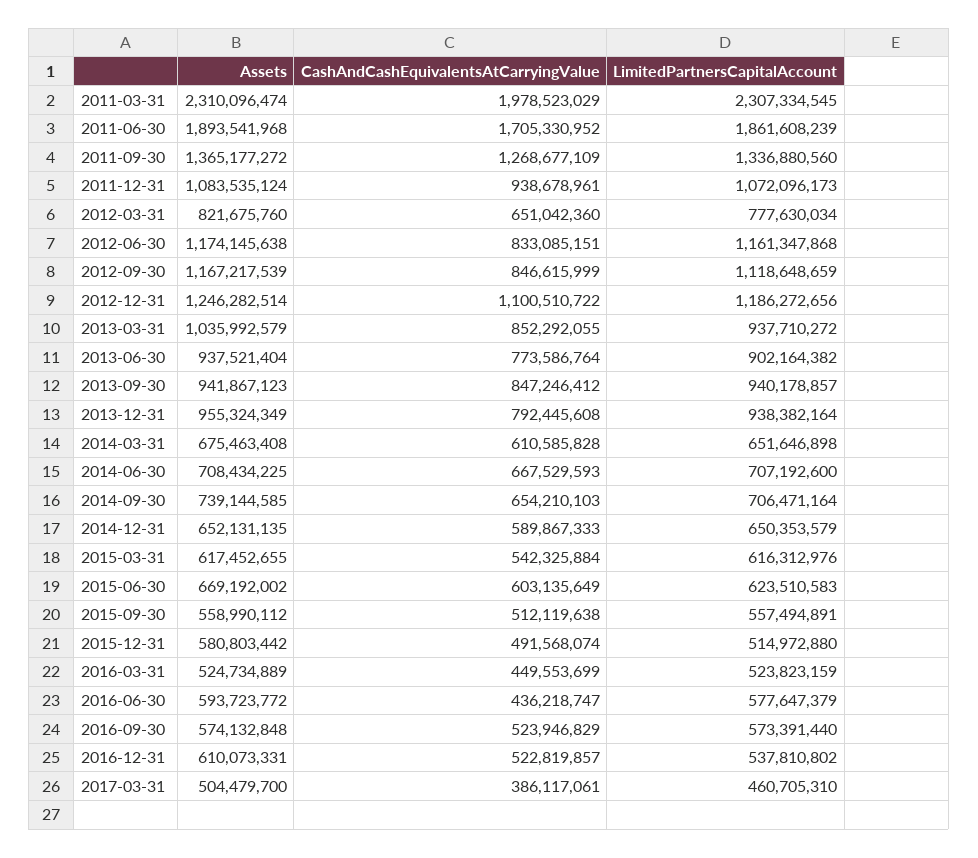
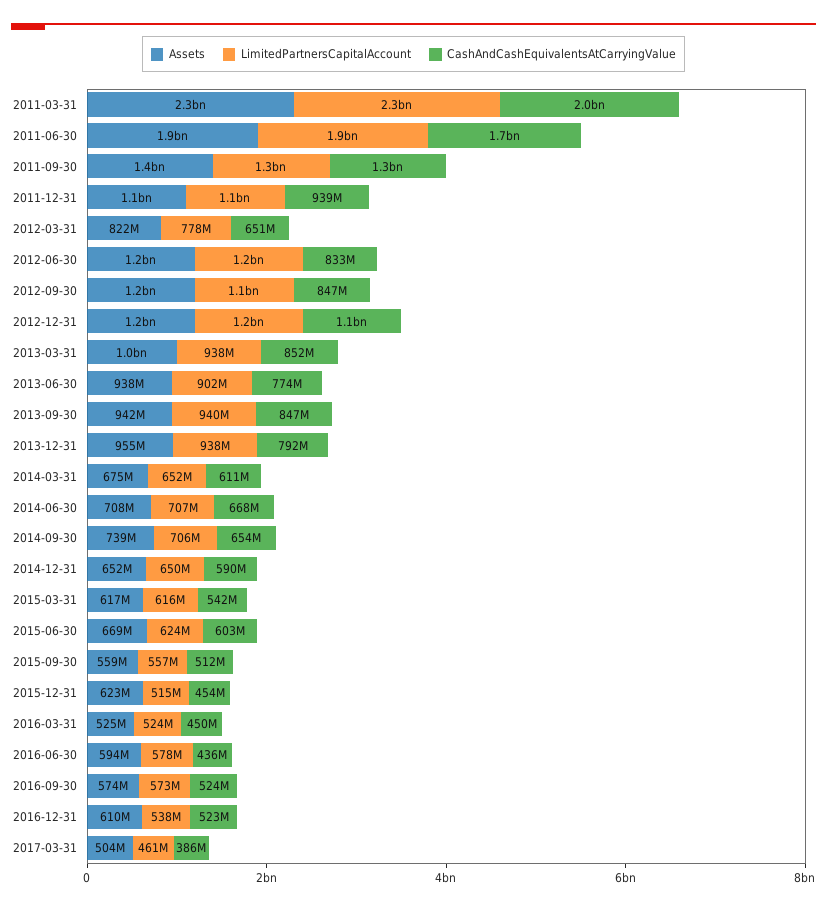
  {
    "Assets": {
      "2011-03-31": 2310096474,
      "2011-06-30": 1893541968,
      "2011-09-30": 1365177272,
      "2011-12-31": 1083535124,
      "2012-03-31": 821675760,
      "2012-06-30": 1174145638,
      "2012-09-30": 1167217539,
      "2012-12-31": 1246282514,
      "2013-03-31": 1035992579,
      "2013-06-30": 937521404,
      "2013-09-30": 941867123,
      "2013-12-31": 955324349,
      "2014-03-31": 675463408,
      "2014-06-30": 708434225,
      "2014-09-30": 739144585,
      "2014-12-31": 652131135,
      "2015-03-31": 617452655,
      "2015-06-30": 669192002,
      "2015-09-30": 558990112,
-     "2015-12-31": 580803442,
+     "2015-12-31": 623000000,
      "2016-03-31": 524734889,
      "2016-06-30": 593723772,
      "2016-09-30": 574132848,
      "2016-12-31": 610073331,
      "2017-03-31": 504479700
    },
    "CashAndCashEquivalentsAtCarryingValue": {
      "2011-03-31": 1978523029,
      "2011-06-30": 1705330952,
      "2011-09-30": 1268677109,
      "2011-12-31": 938678961,
      "2012-03-31": 651042360,
      "2012-06-30": 833085151,
      "2012-09-30": 846615999,
      "2012-12-31": 1100510722,
      "2013-03-31": 852292055,
      "2013-06-30": 773586764,
      "2013-09-30": 847246412,
      "2013-12-31": 792445608,
      "2014-03-31": 610585828,
      "2014-06-30": 667529593,
      "2014-09-30": 654210103,
      "2014-12-31": 589867333,
      "2015-03-31": 542325884,
      "2015-06-30": 603135649,
      "2015-09-30": 512119638,
-     "2015-12-31": 491568074,
+     "2015-12-31": 454000000,
      "2016-03-31": 449553699,
      "2016-06-30": 436218747,
      "2016-09-30": 523946829,
      "2016-12-31": 522819857,
      "2017-03-31": 386117061
    },
    "LimitedPartnersCapitalAccount": {
      "2011-03-31": 2307334545,
      "2011-06-30": 1861608239,
      "2011-09-30": 1336880560,
      "2011-12-31": 1072096173,
      "2012-03-31": 777630034,
      "2012-06-30": 1161347868,
      "2012-09-30": 1118648659,
      "2012-12-31": 1186272656,
      "2013-03-31": 937710272,
      "2013-06-30": 902164382,
      "2013-09-30": 940178857,
      "2013-12-31": 938382164,
      "2014-03-31": 651646898,
      "2014-06-30": 707192600,
      "2014-09-30": 706471164,
      "2014-12-31": 650353579,
      "2015-03-31": 616312976,
      "2015-06-30": 623510583,
      "2015-09-30": 557494891,
      "2015-12-31": 514972880,
      "2016-03-31": 523823159,
      "2016-06-30": 577647379,
      "2016-09-30": 573391440,
      "2016-12-31": 537810802,
      "2017-03-31": 460705310
    }
  }

